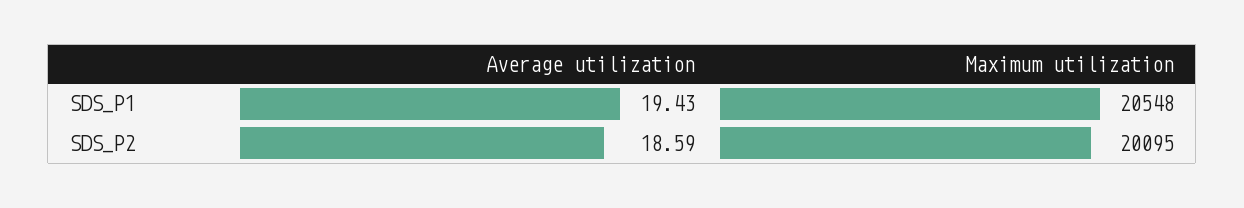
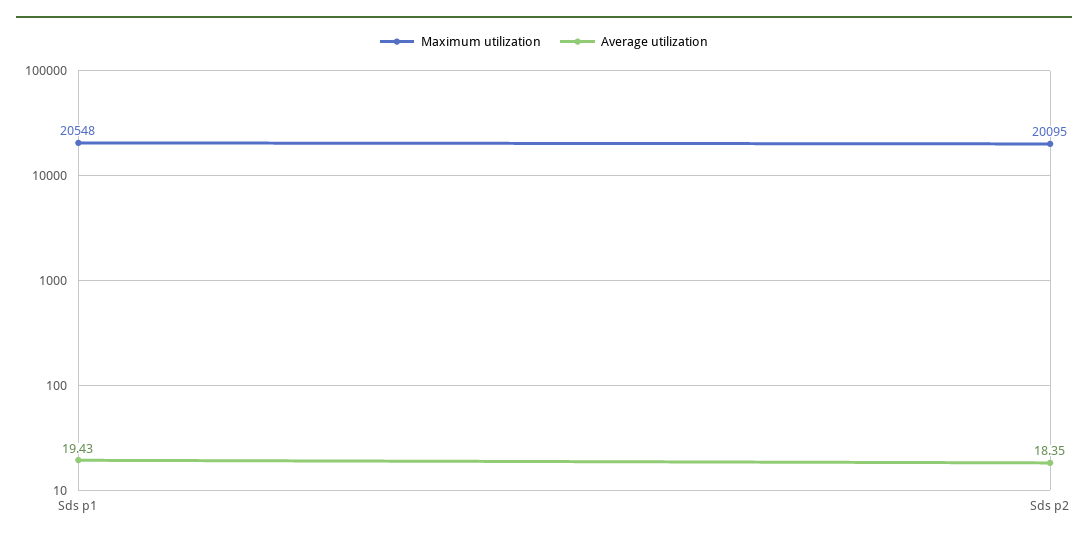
  {
    "Average utilization": {
      "SDS_P1": 19.43,
-     "SDS_P2": 18.59
+     "SDS_P2": 18.35
    },
    "Maximum utilization": {
      "SDS_P1": 20548,
      "SDS_P2": 20095
    }
  }

